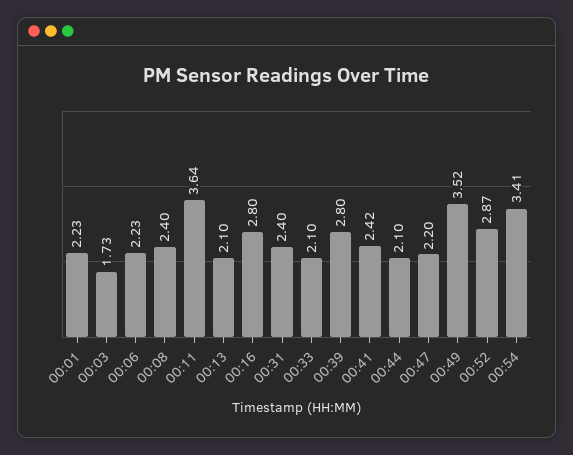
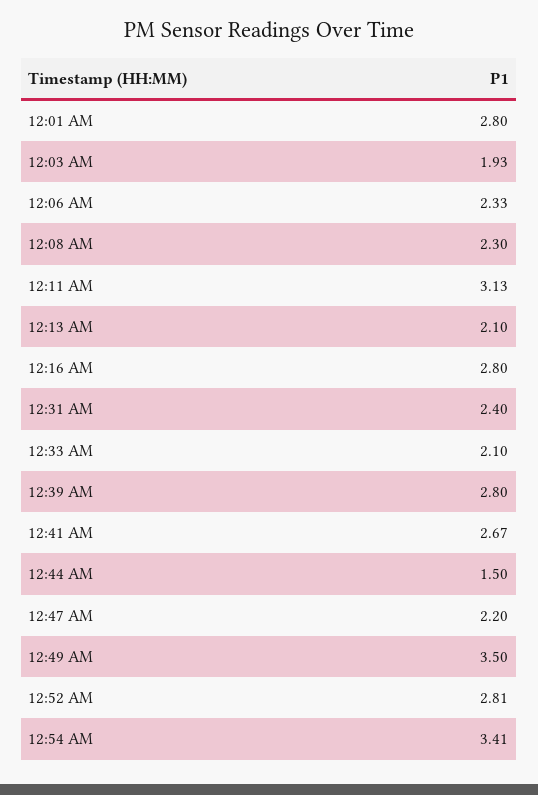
  {
-   "00:01": 2.23,
+   "00:01": 2.8,
-   "00:03": 1.73,
+   "00:03": 1.93,
-   "00:06": 2.23,
+   "00:06": 2.33,
-   "00:08": 2.4,
+   "00:08": 2.3,
-   "00:11": 3.64,
+   "00:11": 3.13,
    "00:13": 2.1,
    "00:16": 2.8,
    "00:31": 2.4,
    "00:33": 2.1,
    "00:39": 2.8,
-   "00:41": 2.42,
+   "00:41": 2.67,
-   "00:44": 2.1,
+   "00:44": 1.5,
    "00:47": 2.2,
-   "00:49": 3.52,
+   "00:49": 3.5,
-   "00:52": 2.87,
+   "00:52": 2.81,
    "00:54": 3.41
  }

